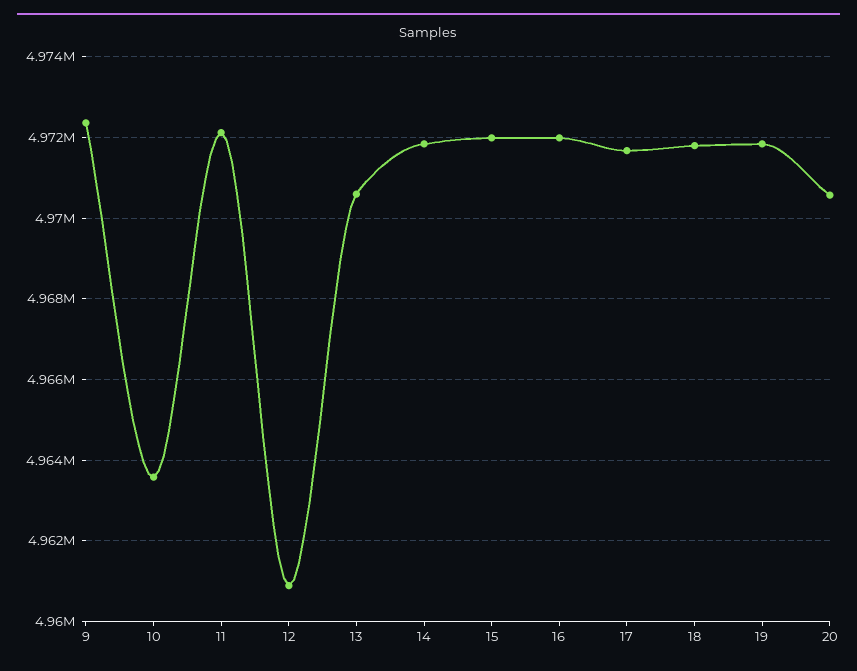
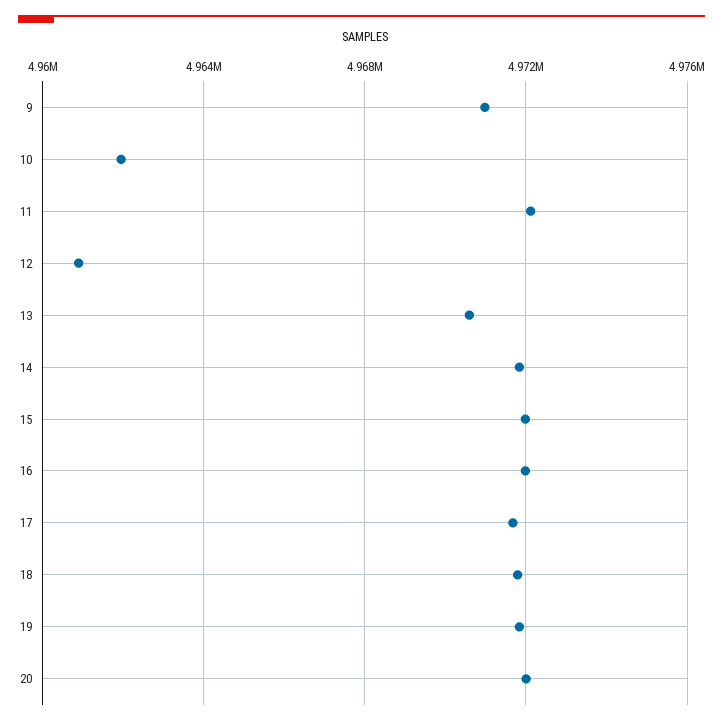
  {
-   "9": 4972400,
+   "9": 4971000,
-   "10": 4963600,
+   "10": 4962000,
    "11": 4972200,
    "12": 4960800,
    "13": 4970600,
    "14": 4971800,
    "15": 4972000,
    "16": 4972000,
    "17": 4971600,
    "18": 4971800,
    "19": 4971800,
-   "20": 4970600
+   "20": 4972000
  }

